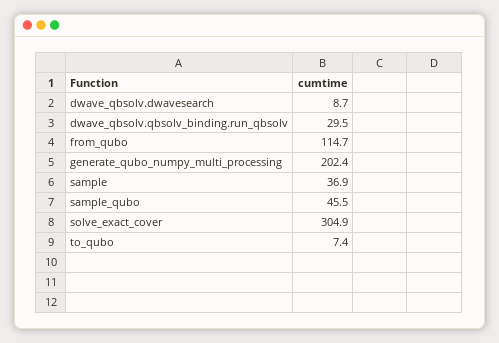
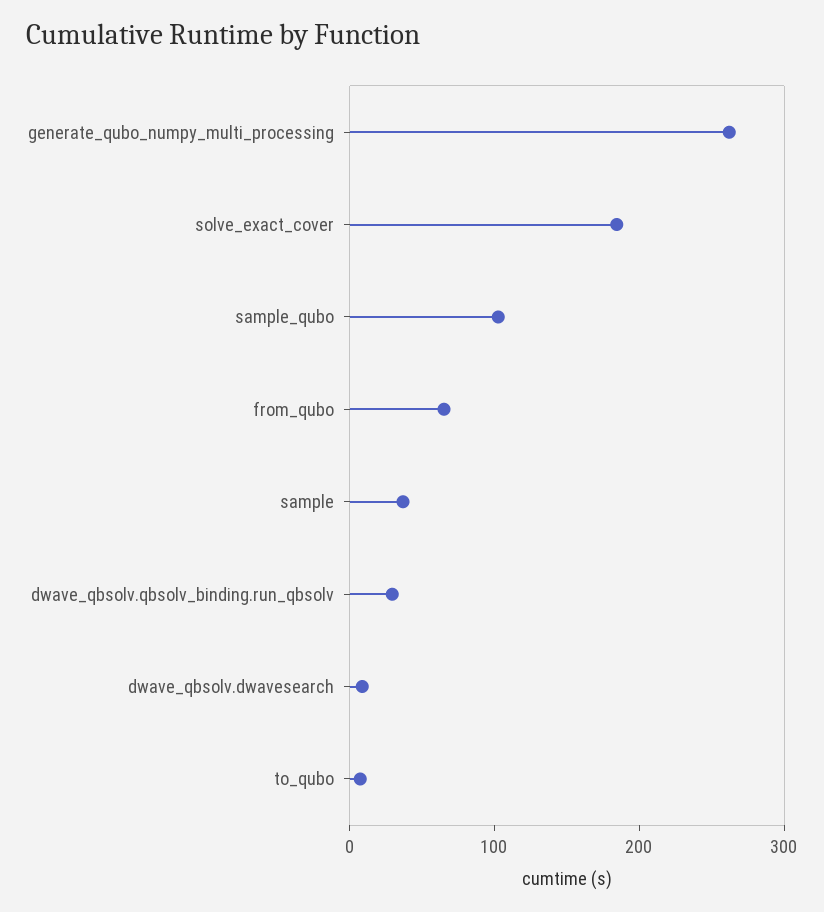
  {
    "dwave_qbsolv.dwavesearch": 8.7,
    "dwave_qbsolv.qbsolv_binding.run_qbsolv": 29.5,
-   "from_qubo": 114.7,
+   "from_qubo": 60,
-   "generate_qubo_numpy_multi_processing": 202.4,
+   "generate_qubo_numpy_multi_processing": 260,
    "sample": 36.9,
-   "sample_qubo": 45.5,
+   "sample_qubo": 100,
-   "solve_exact_cover": 304.9,
+   "solve_exact_cover": 180,
    "to_qubo": 7.4
  }

